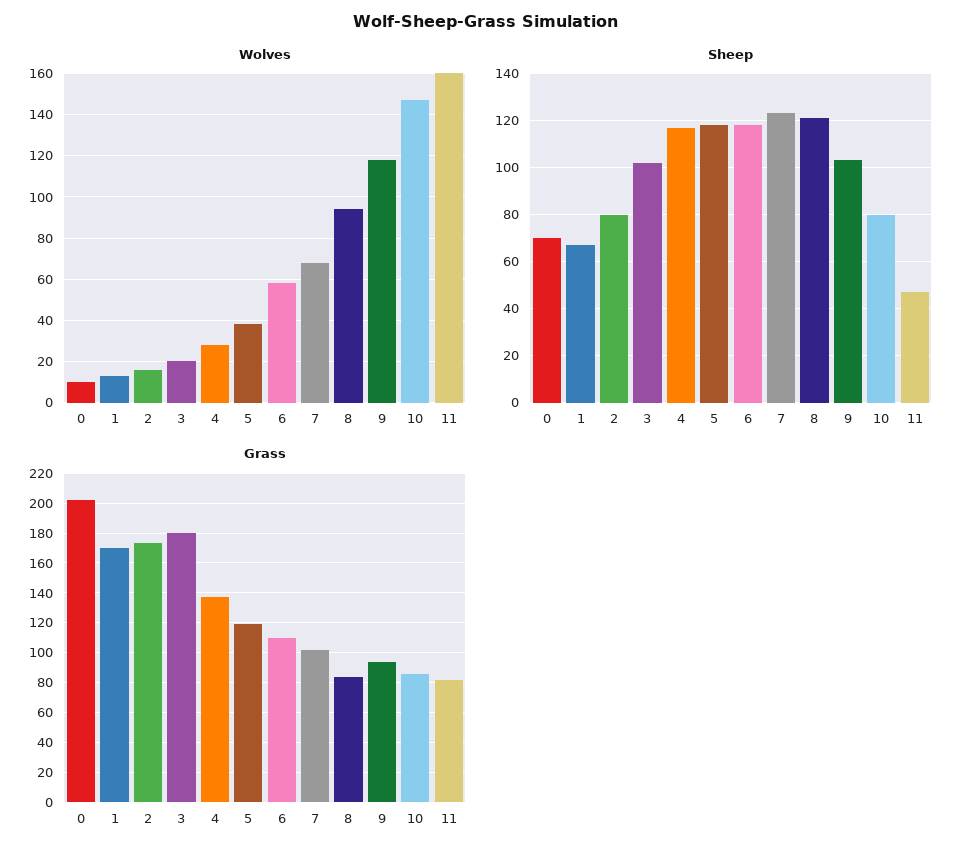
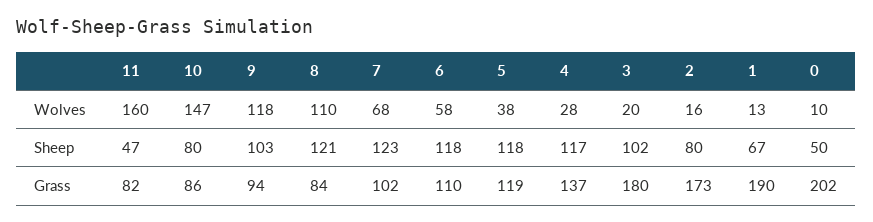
  {
    "Wolves": {
      "0": 10,
      "1": 13,
      "2": 16,
      "3": 20,
      "4": 28,
      "5": 38,
      "6": 58,
      "7": 68,
-     "8": 95,
+     "8": 110,
      "9": 118,
      "10": 147,
      "11": 160
    },
    "Sheep": {
-     "0": 70,
+     "0": 50,
      "1": 67,
      "2": 80,
      "3": 102,
      "4": 117,
      "5": 118,
      "6": 118,
      "7": 123,
      "8": 121,
      "9": 103,
      "10": 80,
      "11": 47
    },
    "Grass": {
      "0": 202,
-     "1": 170,
+     "1": 190,
      "2": 173,
      "3": 180,
      "4": 137,
      "5": 119,
      "6": 110,
      "7": 102,
      "8": 84,
      "9": 94,
      "10": 86,
      "11": 82
    }
  }

